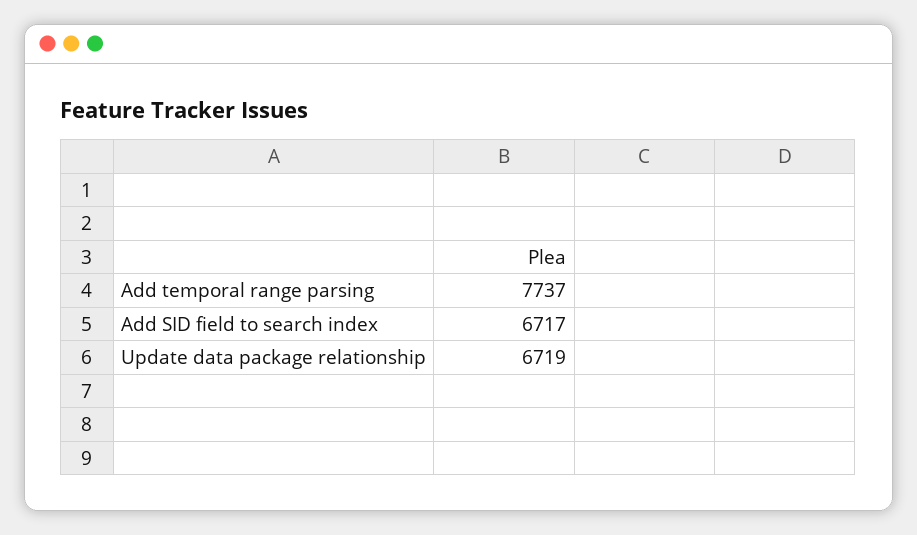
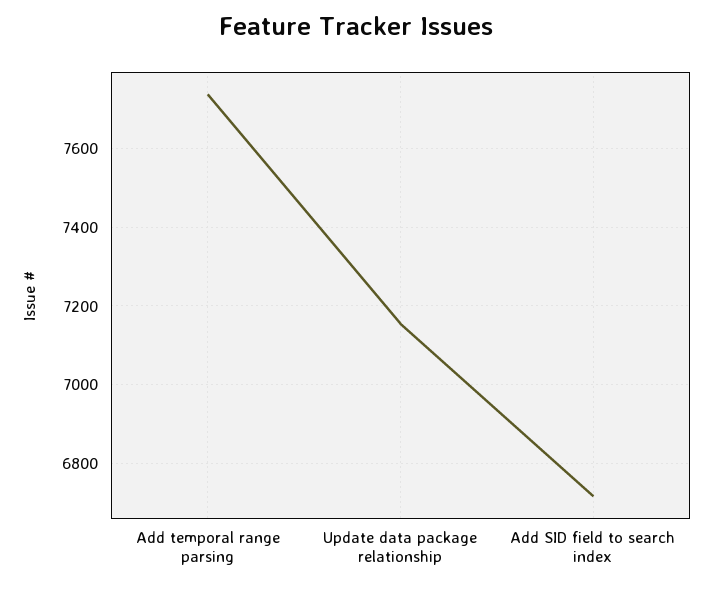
  {
    "Add temporal range parsing": 7737,
    "Add SID field to search index": 6717,
-   "Update data package relationship": 6719
+   "Update data package relationship": 7160
  }

